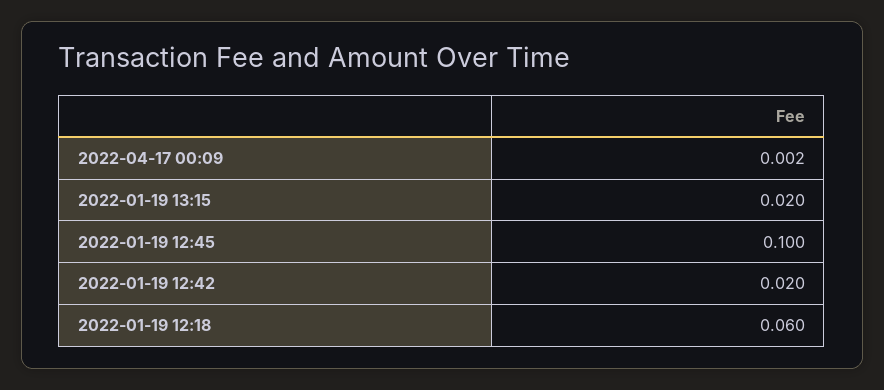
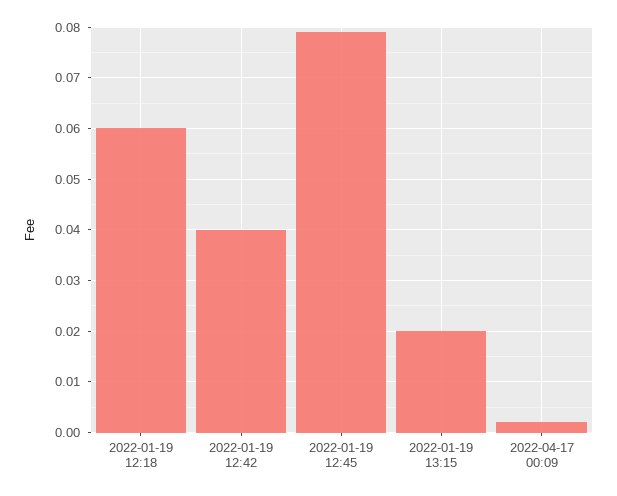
  {
    "2022-04-17 00:09": 0.002,
    "2022-01-19 13:15": 0.02,
-   "2022-01-19 12:45": 0.1,
+   "2022-01-19 12:45": 0.08,
-   "2022-01-19 12:42": 0.02,
+   "2022-01-19 12:42": 0.04,
    "2022-01-19 12:18": 0.06
  }

